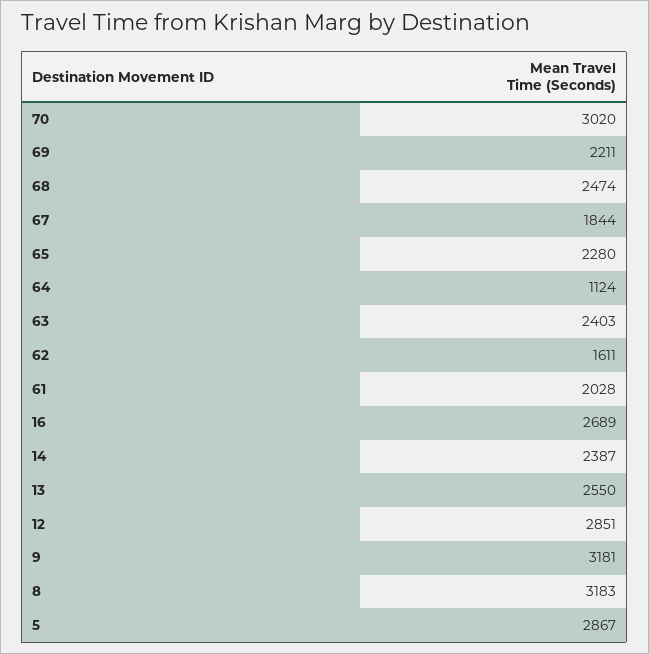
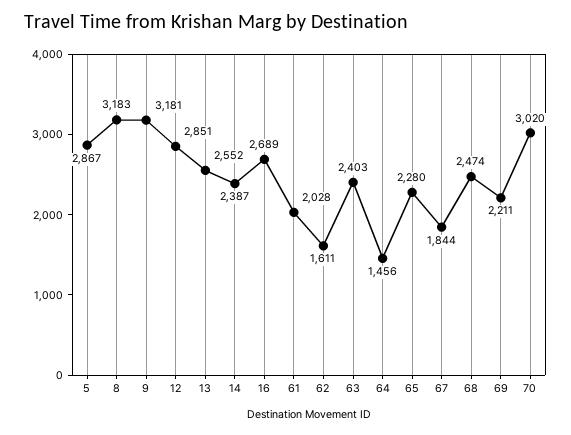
  {
    "70": 3020,
    "69": 2211,
    "68": 2474,
    "67": 1844,
    "65": 2280,
-   "64": 1124,
+   "64": 1456,
    "63": 2403,
    "62": 1611,
    "61": 2028,
    "16": 2689,
    "14": 2387,
-   "13": 2550,
+   "13": 2552,
    "12": 2851,
    "9": 3181,
    "8": 3183,
    "5": 2867
  }

